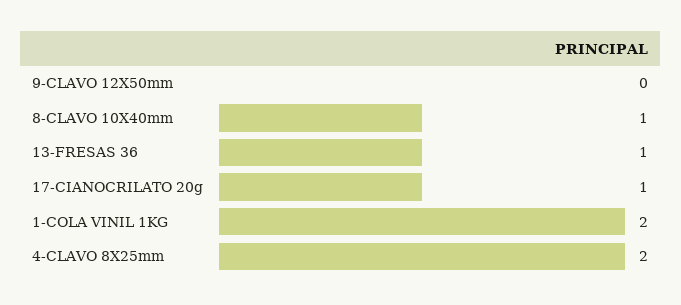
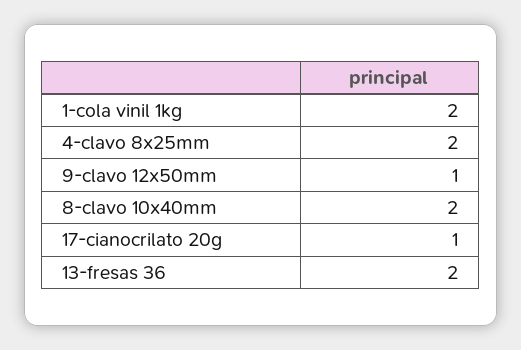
  {
-   "9-CLAVO 12X50mm": 0,
+   "9-CLAVO 12X50mm": 1,
-   "8-CLAVO 10X40mm": 1,
+   "8-CLAVO 10X40mm": 2,
-   "13-FRESAS 36": 1,
+   "13-FRESAS 36": 2,
    "17-CIANOCRILATO 20g": 1,
    "1-COLA VINIL 1KG": 2,
    "4-CLAVO 8X25mm": 2
  }

